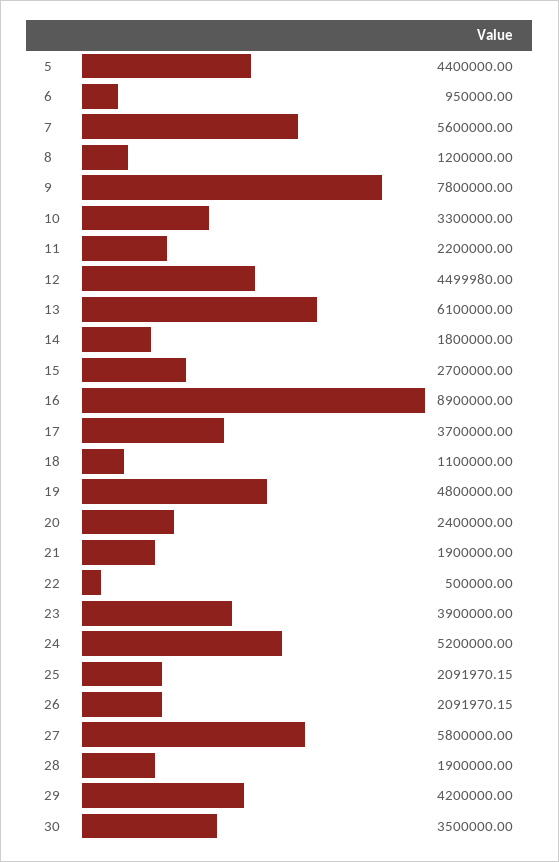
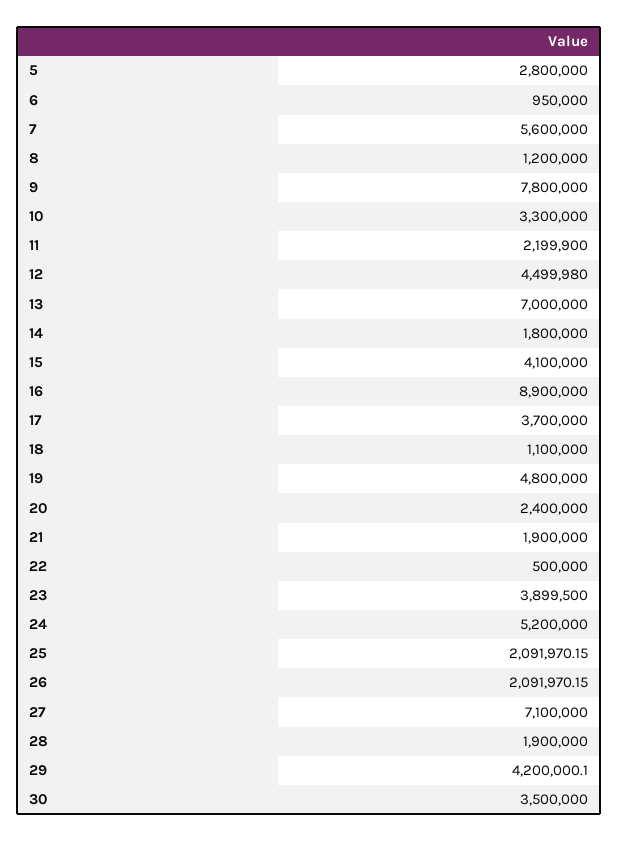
  {
-   "5": 4400000,
+   "5": 2800000,
    "6": 950000,
    "7": 5600000,
    "8": 1200000,
    "9": 7800000,
    "10": 3300000,
-   "11": 2200000,
+   "11": 2199900,
    "12": 4499980,
-   "13": 6100000,
+   "13": 7000000,
    "14": 1800000,
-   "15": 2700000,
+   "15": 4100000,
    "16": 8900000,
    "17": 3700000,
    "18": 1100000,
    "19": 4800000,
    "20": 2400000,
    "21": 1900000,
    "22": 500000,
-   "23": 3900000,
+   "23": 3899500,
    "24": 5200000,
    "25": 2091970.15,
    "26": 2091970.15,
-   "27": 5800000,
+   "27": 7100000,
    "28": 1900000,
-   "29": 4200000,
+   "29": 4200000.1,
    "30": 3500000
  }

